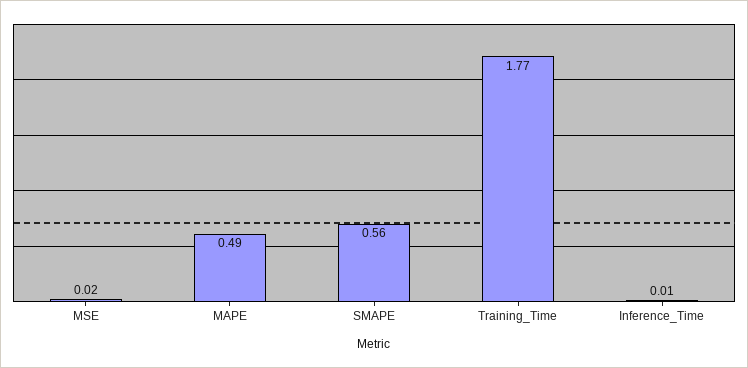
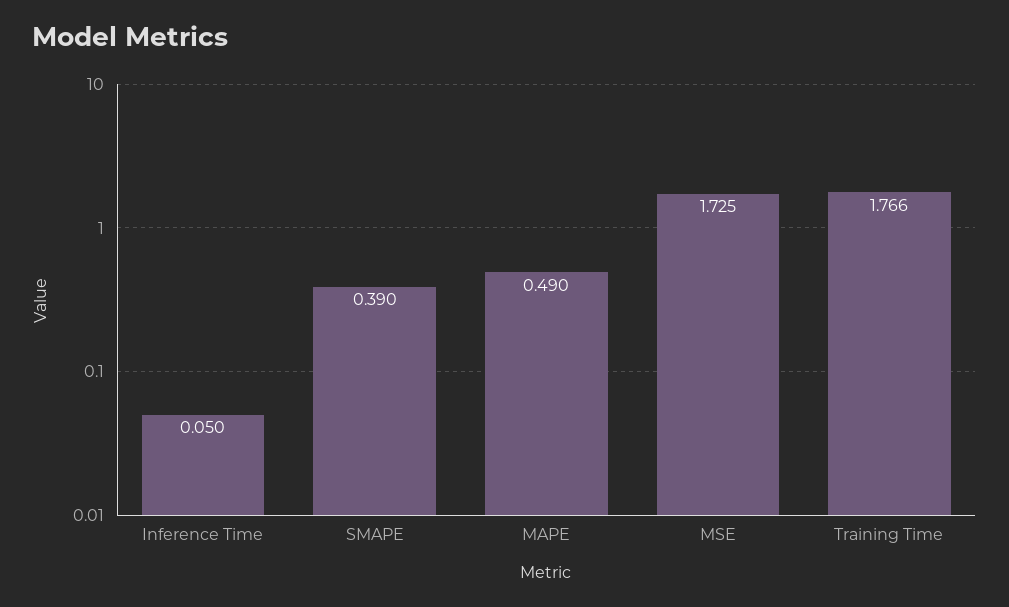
  {
-   "MSE": 0.02,
+   "MSE": 1.725,
    "MAPE": 0.49,
-   "SMAPE": 0.56,
+   "SMAPE": 0.39,
    "Training_Time": 1.766,
-   "Inference_Time": 0.01
+   "Inference_Time": 0.05
  }

